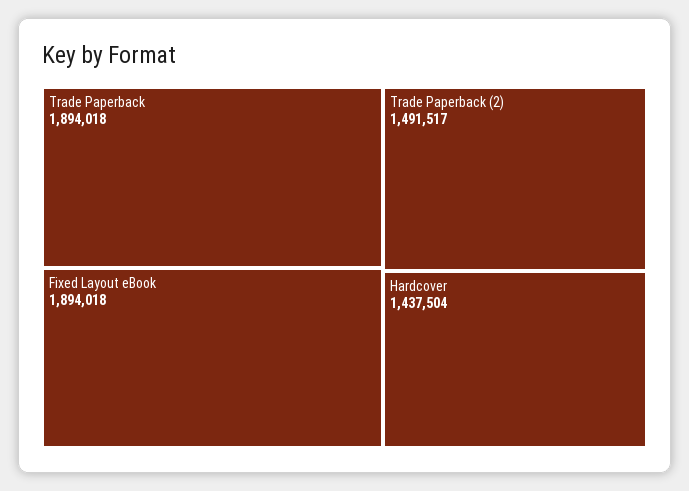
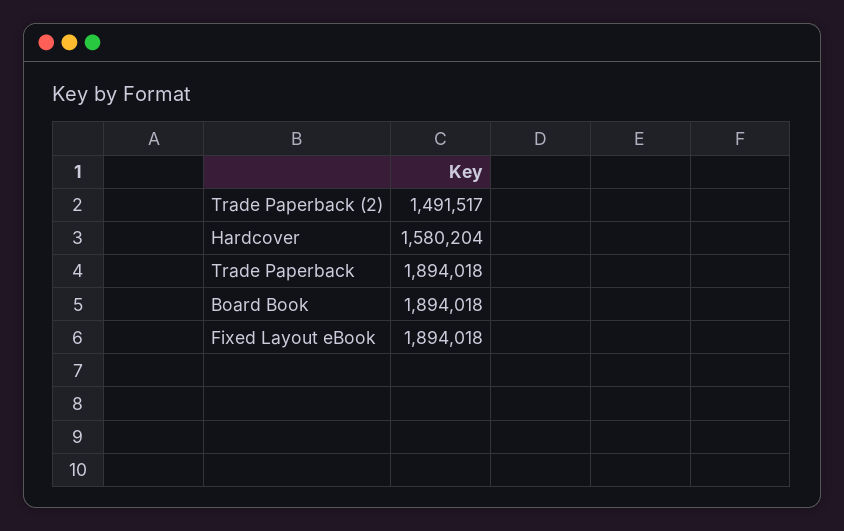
  {
    "Trade Paperback": 1894018,
    "Fixed Layout eBook": 1894018,
    "Trade Paperback (2)": 1491517,
-   "Hardcover": 1437504
+   "Hardcover": 1580204,
+   "Board Book": 1894018
  }

